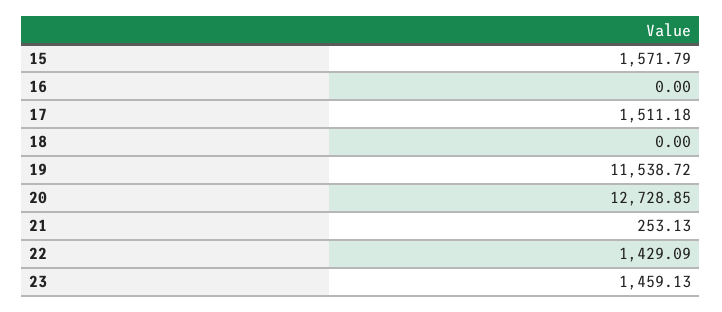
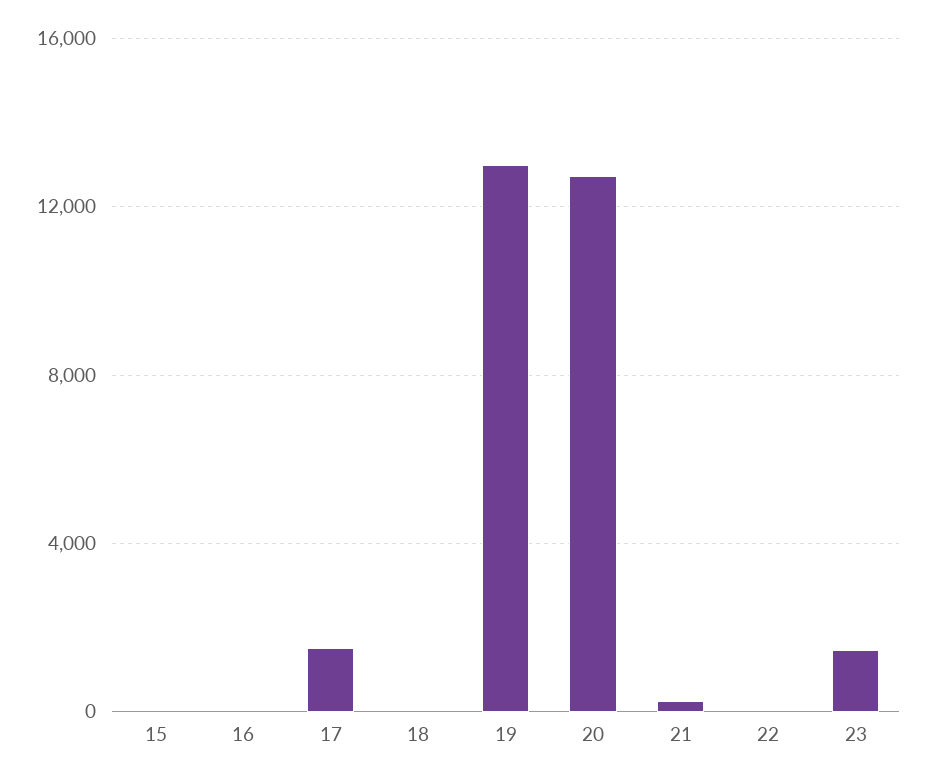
  {
-   "15": 1571.79,
+   "15": 0,
    "16": 0,
    "17": 1511.18,
    "18": 0,
-   "19": 11538.72,
+   "19": 13000,
    "20": 12728.85,
    "21": 253.13,
-   "22": 1429.09,
+   "22": 0,
    "23": 1459.13
  }

